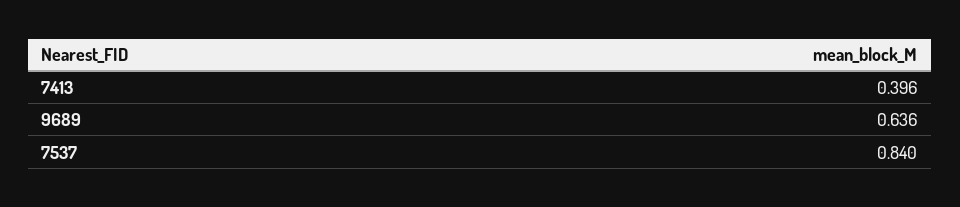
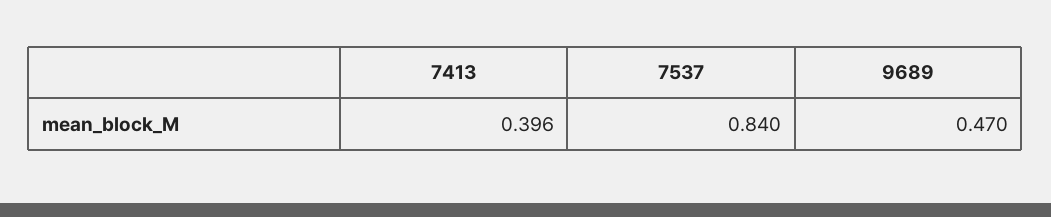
  {
    "7413": 0.396,
-   "9689": 0.636,
+   "9689": 0.47,
    "7537": 0.84
  }

